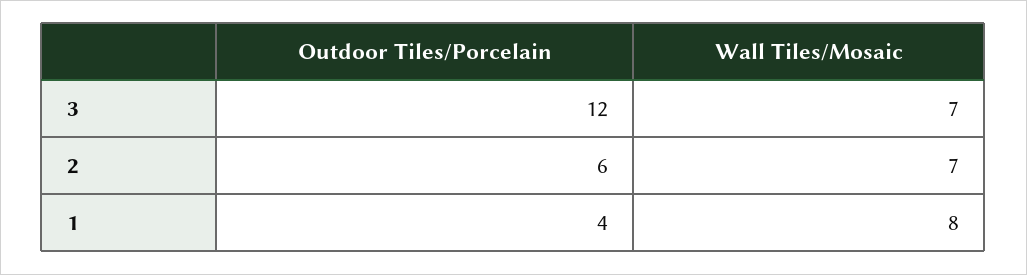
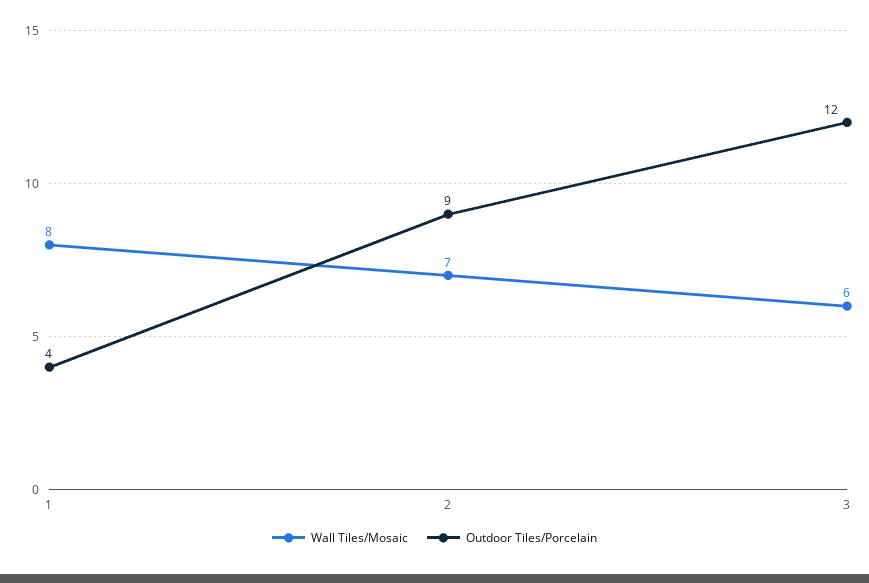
  {
    "Outdoor Tiles/Porcelain": {
      "3": 12,
-     "2": 6,
+     "2": 9,
      "1": 4
    },
    "Wall Tiles/Mosaic": {
-     "3": 7,
+     "3": 6,
      "2": 7,
      "1": 8
    }
  }

